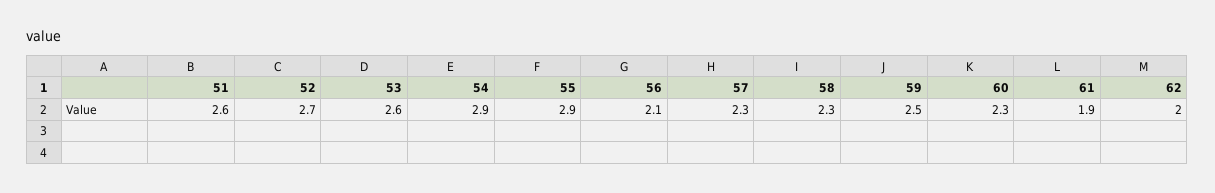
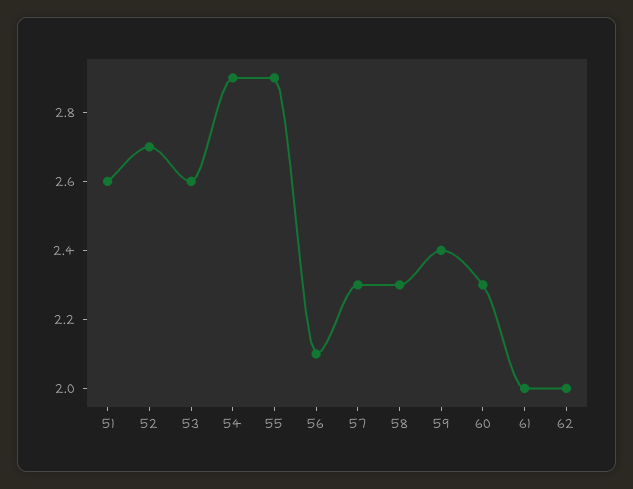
  {
    "51": 2.6,
    "52": 2.7,
    "53": 2.6,
    "54": 2.9,
    "55": 2.9,
    "56": 2.1,
    "57": 2.3,
    "58": 2.3,
-   "59": 2.5,
+   "59": 2.4,
    "60": 2.3,
-   "61": 1.9,
+   "61": 2,
    "62": 2
  }

